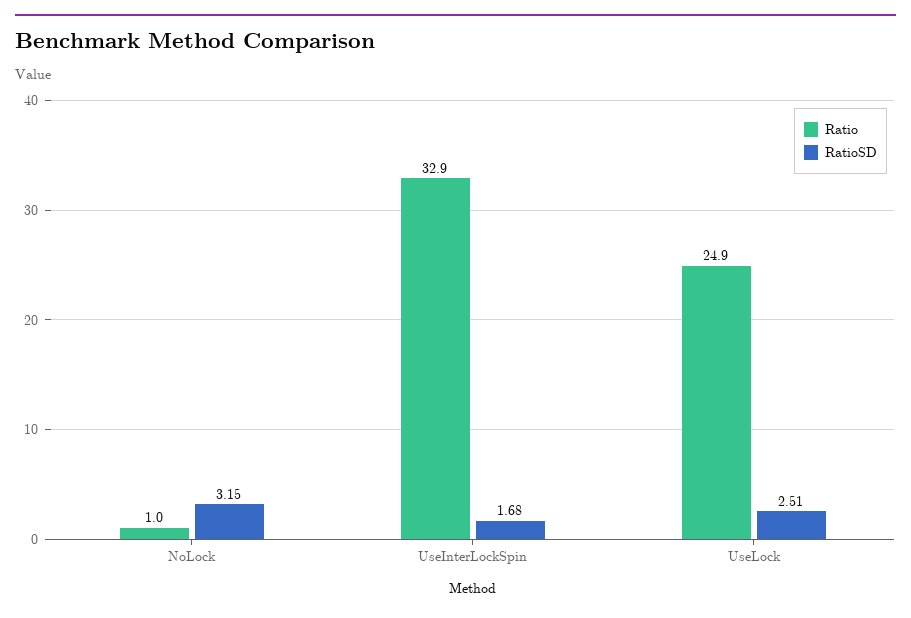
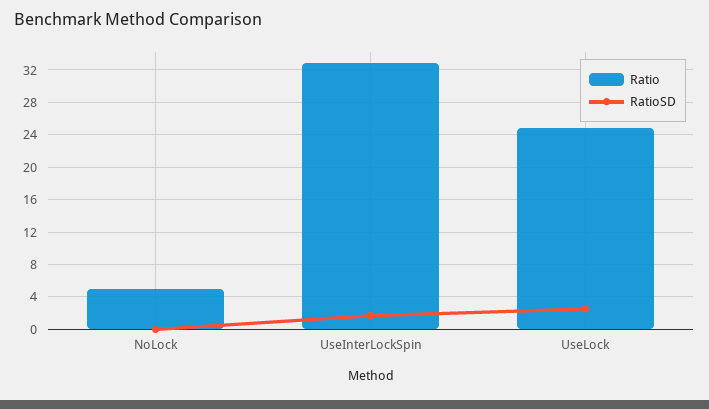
  {
    "Ratio": {
-     "NoLock": 1,
+     "NoLock": 5,
      "UseInterLockSpin": 32.9,
      "UseLock": 24.9
    },
    "RatioSD": {
-     "NoLock": 3.15,
+     "NoLock": 0,
      "UseInterLockSpin": 1.68,
      "UseLock": 2.51
    }
  }

